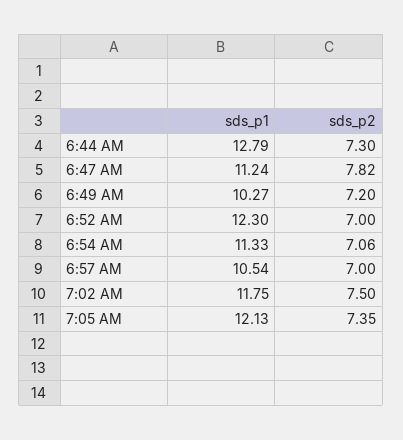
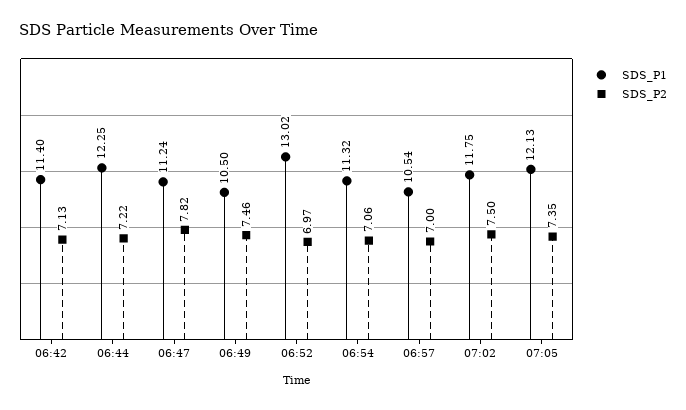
  {
    "sds_p1": {
-     "6:44 AM": 12.79,
+     "6:44 AM": 12.25,
      "6:47 AM": 11.24,
-     "6:49 AM": 10.27,
+     "6:49 AM": 10.5,
-     "6:52 AM": 12.3,
+     "6:52 AM": 13.02,
-     "6:54 AM": 11.33,
+     "6:54 AM": 11.32,
      "6:57 AM": 10.54,
      "7:02 AM": 11.75,
-     "7:05 AM": 12.13
+     "7:05 AM": 12.13,
+     "06:42": 11.4
    },
    "sds_p2": {
-     "6:44 AM": 7.3,
+     "6:44 AM": 7.22,
      "6:47 AM": 7.82,
-     "6:49 AM": 7.2,
+     "6:49 AM": 7.46,
-     "6:52 AM": 7,
+     "6:52 AM": 6.97,
      "6:54 AM": 7.06,
      "6:57 AM": 7,
      "7:02 AM": 7.5,
-     "7:05 AM": 7.35
+     "7:05 AM": 7.35,
+     "06:42": 7.13
    }
  }

